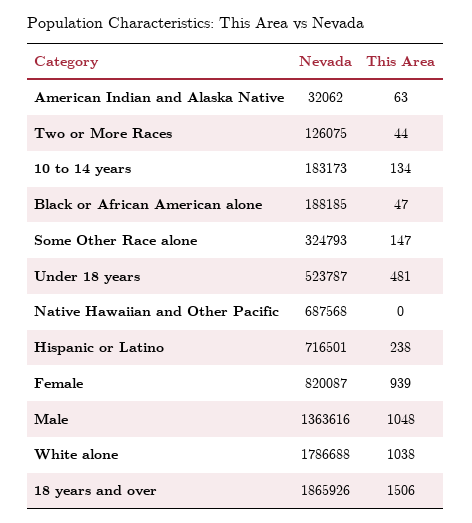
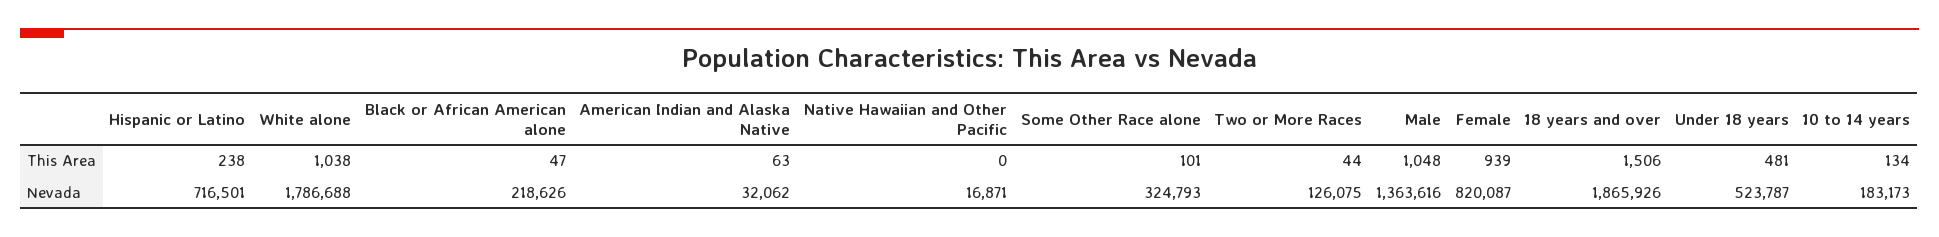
  {
    "Nevada": {
      "American Indian and Alaska Native": 32062,
      "Two or More Races": 126075,
      "10 to 14 years": 183173,
-     "Black or African American alone": 188185,
+     "Black or African American alone": 218626,
      "Some Other Race alone": 324793,
      "Under 18 years": 523787,
-     "Native Hawaiian and Other Pacific": 687568,
+     "Native Hawaiian and Other Pacific": 16871,
      "Hispanic or Latino": 716501,
      "Female": 820087,
      "Male": 1363616,
      "White alone": 1786688,
      "18 years and over": 1865926
    },
    "This Area": {
      "American Indian and Alaska Native": 63,
      "Two or More Races": 44,
      "10 to 14 years": 134,
      "Black or African American alone": 47,
-     "Some Other Race alone": 147,
+     "Some Other Race alone": 101,
      "Under 18 years": 481,
      "Native Hawaiian and Other Pacific": 0,
      "Hispanic or Latino": 238,
      "Female": 939,
      "Male": 1048,
      "White alone": 1038,
      "18 years and over": 1506
    }
  }

